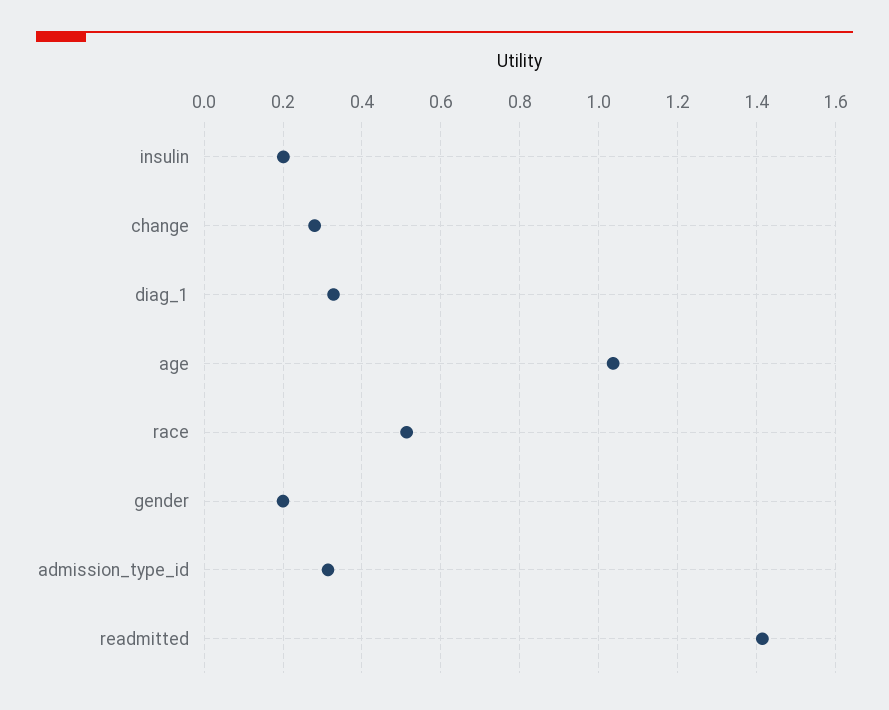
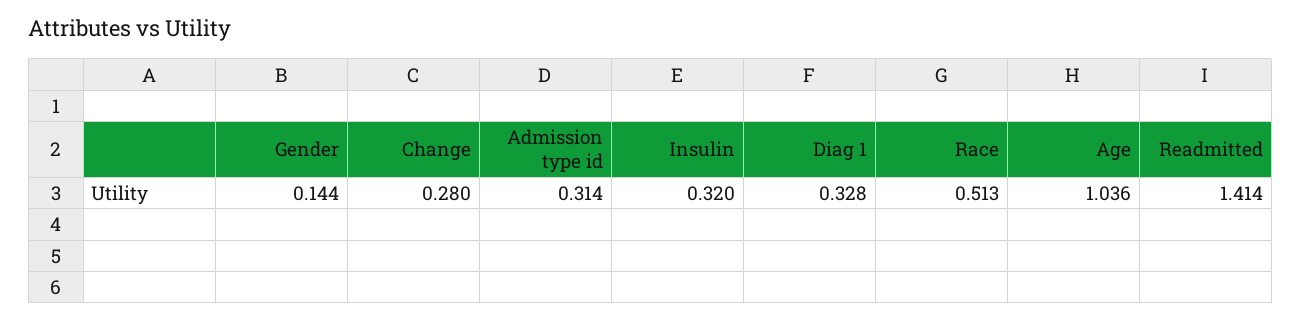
  {
-   "insulin": 0.2,
+   "insulin": 0.32,
    "change": 0.28,
    "diag_1": 0.328,
    "age": 1.036,
    "race": 0.513,
-   "gender": 0.2,
+   "gender": 0.144,
    "admission_type_id": 0.314,
    "readmitted": 1.414
  }

